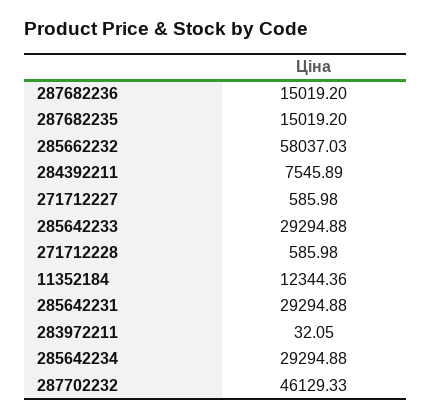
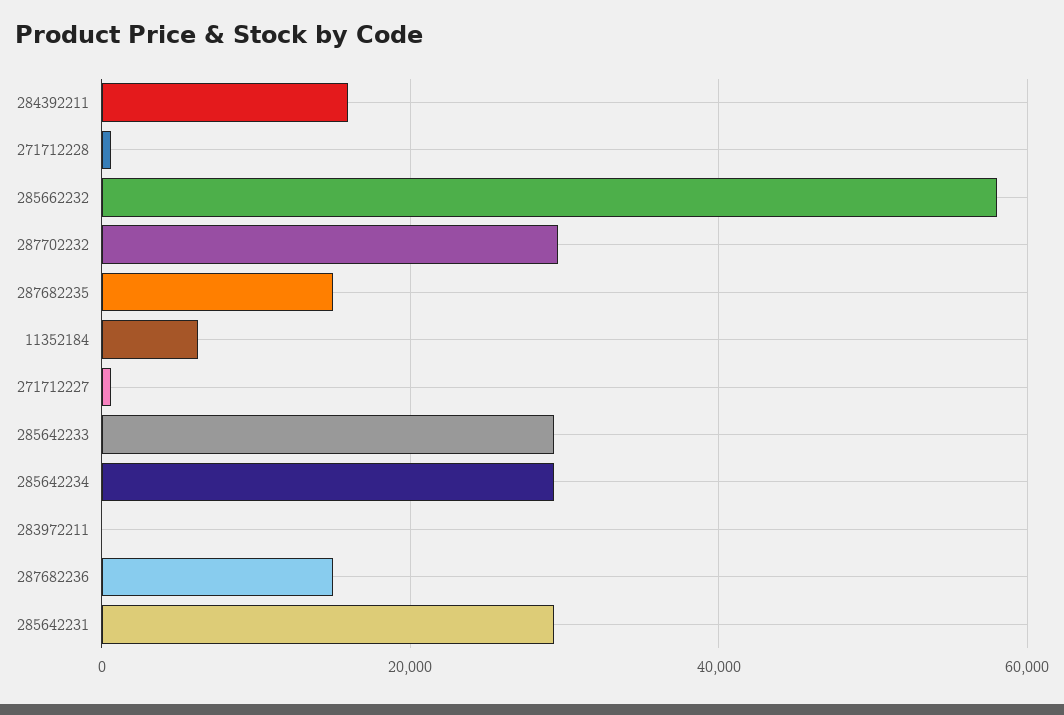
  {
    "287682236": 15019.2,
    "287682235": 15019.2,
    "285662232": 58037.03,
-   "284392211": 7545.89,
+   "284392211": 16000,
    "271712227": 585.98,
    "285642233": 29294.88,
    "271712228": 585.98,
-   "11352184": 12344.36,
+   "11352184": 6000,
    "285642231": 29294.88,
    "283972211": 32.05,
    "285642234": 29294.88,
-   "287702232": 46129.33
+   "287702232": 30000
  }

